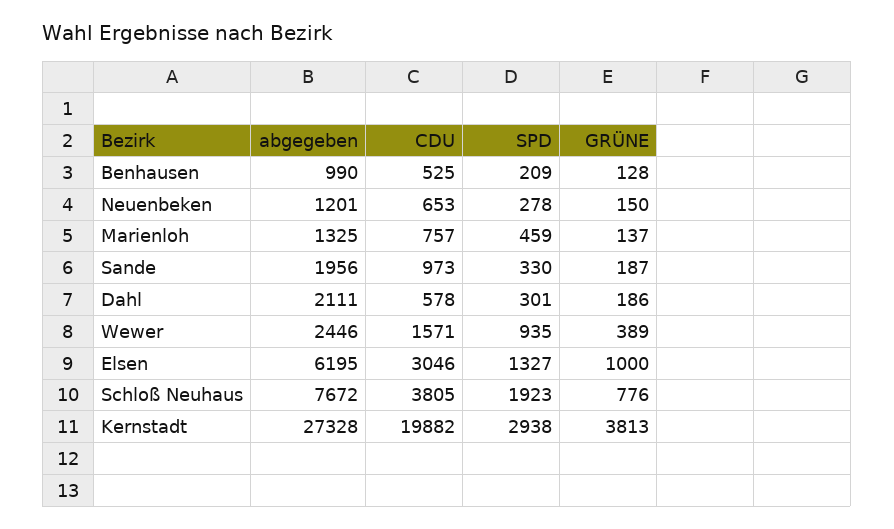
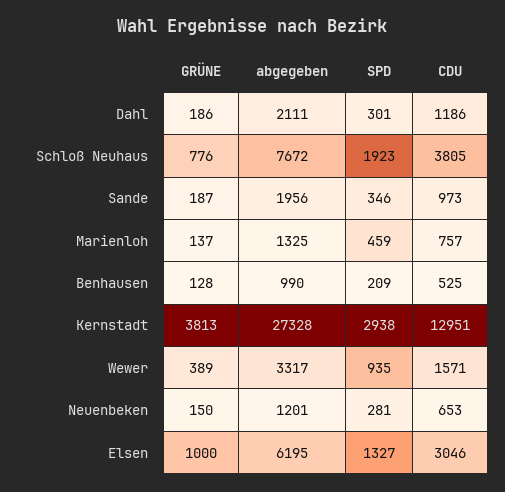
  {
    "abgegeben": {
      "Benhausen": 990,
      "Neuenbeken": 1201,
      "Marienloh": 1325,
      "Sande": 1956,
      "Dahl": 2111,
-     "Wewer": 2446,
+     "Wewer": 3317,
      "Elsen": 6195,
      "Schloß Neuhaus": 7672,
      "Kernstadt": 27328
    },
    "CDU": {
      "Benhausen": 525,
      "Neuenbeken": 653,
      "Marienloh": 757,
      "Sande": 973,
-     "Dahl": 578,
+     "Dahl": 1186,
      "Wewer": 1571,
      "Elsen": 3046,
      "Schloß Neuhaus": 3805,
-     "Kernstadt": 19882
+     "Kernstadt": 12951
    },
    "SPD": {
      "Benhausen": 209,
-     "Neuenbeken": 278,
+     "Neuenbeken": 281,
      "Marienloh": 459,
-     "Sande": 330,
+     "Sande": 346,
      "Dahl": 301,
      "Wewer": 935,
      "Elsen": 1327,
      "Schloß Neuhaus": 1923,
      "Kernstadt": 2938
    },
    "GRÜNE": {
      "Benhausen": 128,
      "Neuenbeken": 150,
      "Marienloh": 137,
      "Sande": 187,
      "Dahl": 186,
      "Wewer": 389,
      "Elsen": 1000,
      "Schloß Neuhaus": 776,
      "Kernstadt": 3813
    }
  }

